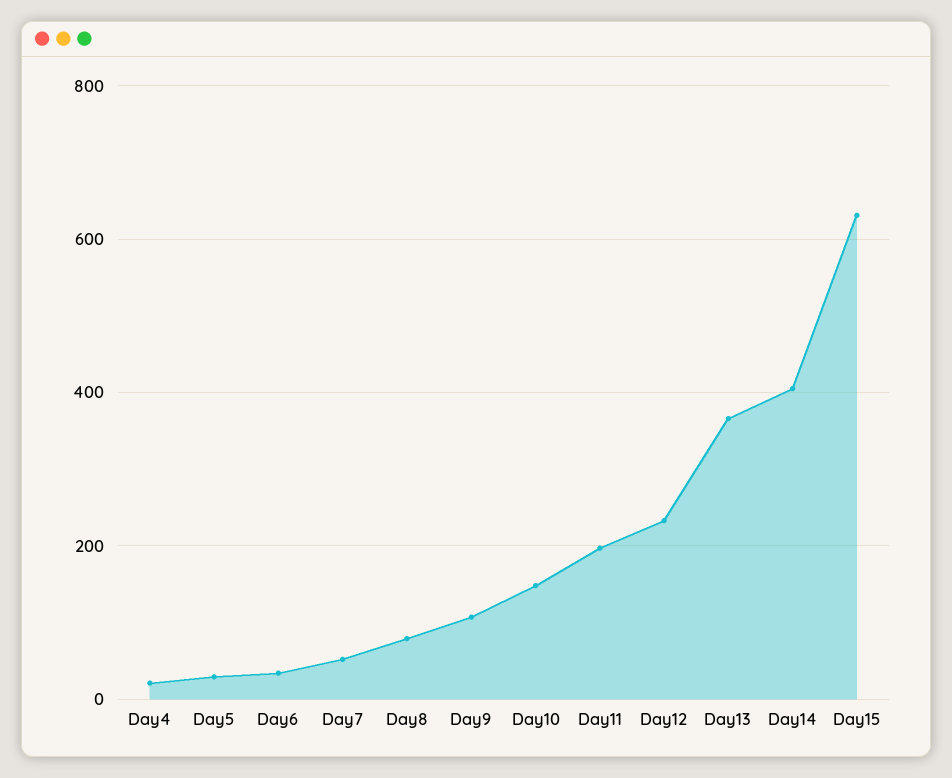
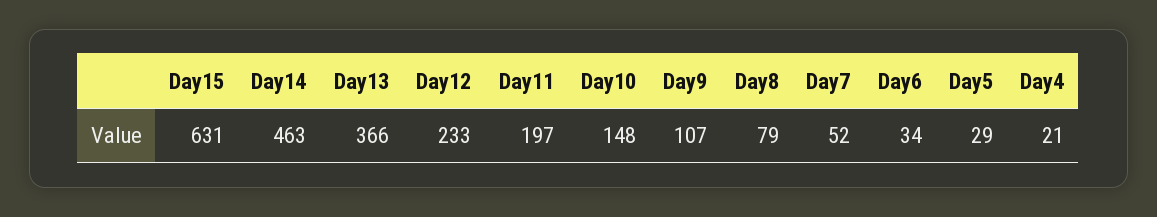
  {
    "Day4": 21,
    "Day5": 29,
    "Day6": 34,
    "Day7": 52,
    "Day8": 79,
    "Day9": 107,
    "Day10": 148,
    "Day11": 197,
    "Day12": 233,
    "Day13": 366,
-   "Day14": 400,
+   "Day14": 463,
    "Day15": 631
  }

